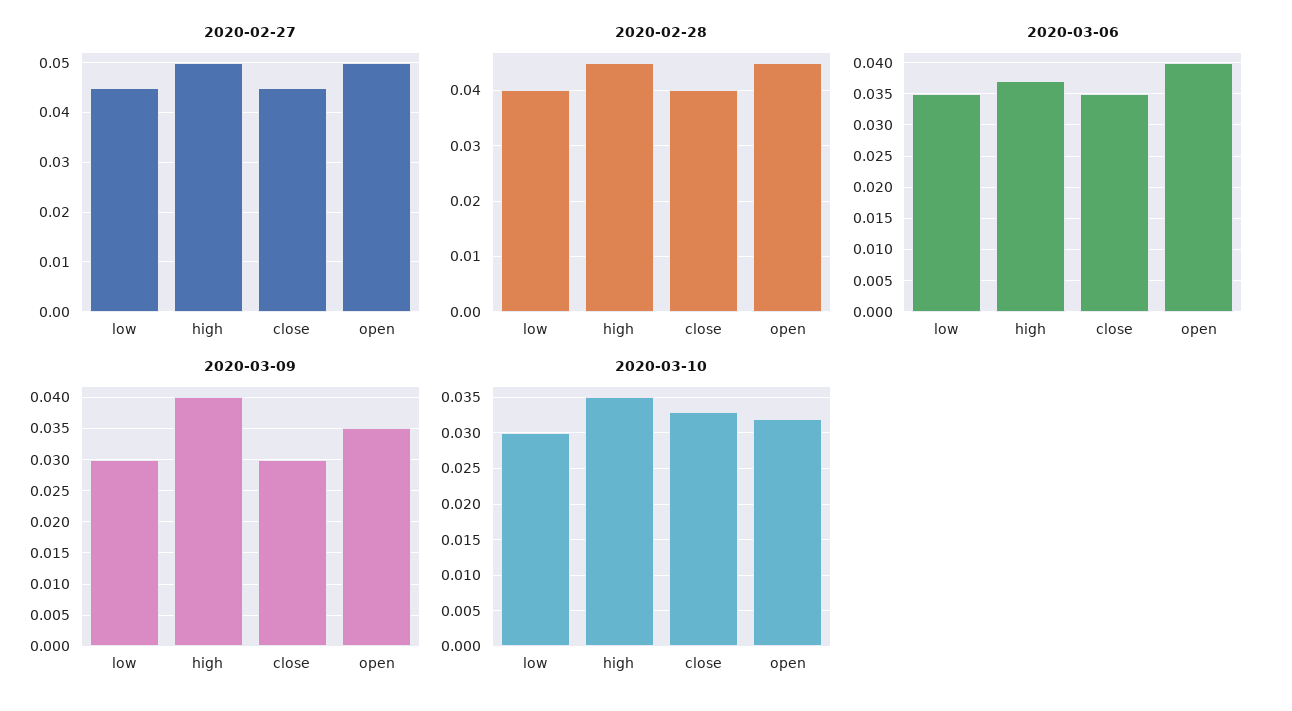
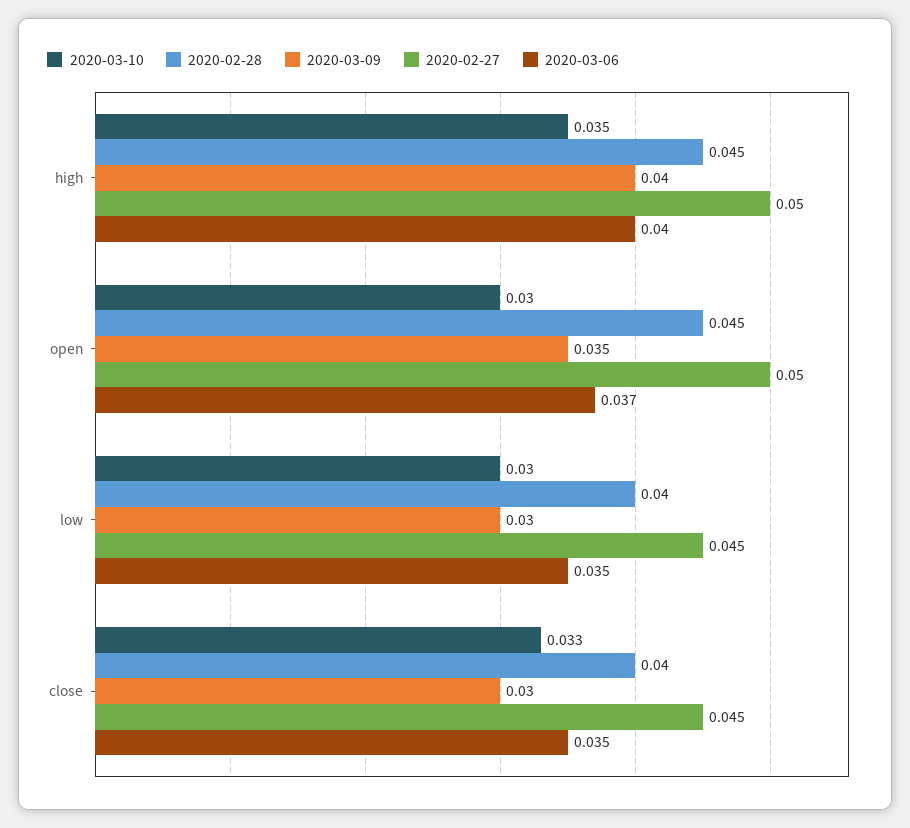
  {
    "2020-02-27": {
      "low": 0.045,
      "high": 0.05,
      "close": 0.045,
      "open": 0.05
    },
    "2020-02-28": {
      "low": 0.04,
      "high": 0.045,
      "close": 0.04,
      "open": 0.045
    },
    "2020-03-06": {
      "low": 0.035,
-     "high": 0.037,
+     "high": 0.04,
      "close": 0.035,
-     "open": 0.04
+     "open": 0.037
    },
    "2020-03-09": {
      "low": 0.03,
      "high": 0.04,
      "close": 0.03,
      "open": 0.035
    },
    "2020-03-10": {
      "low": 0.03,
      "high": 0.035,
      "close": 0.033,
-     "open": 0.032
+     "open": 0.03
    }
  }

